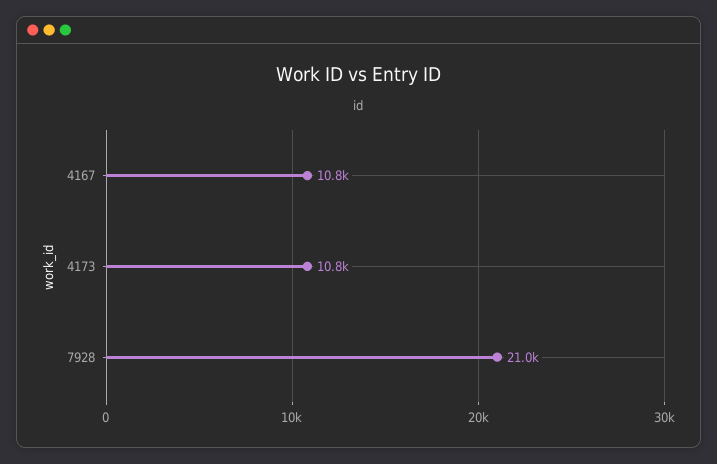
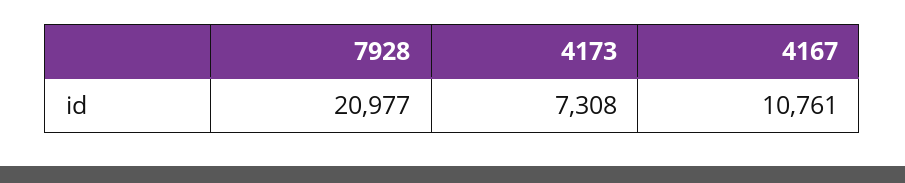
  {
    "4167": 10761,
-   "4173": 10800,
+   "4173": 7308,
    "7928": 20977
  }

